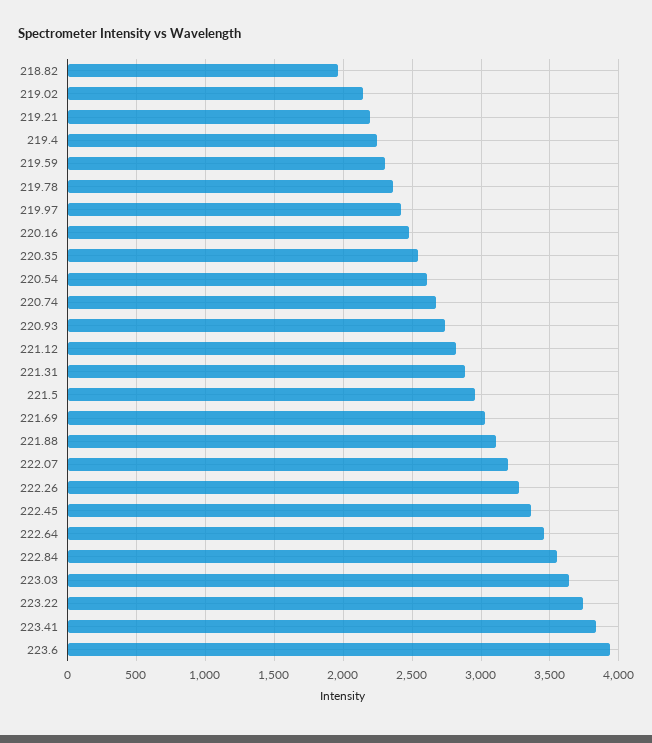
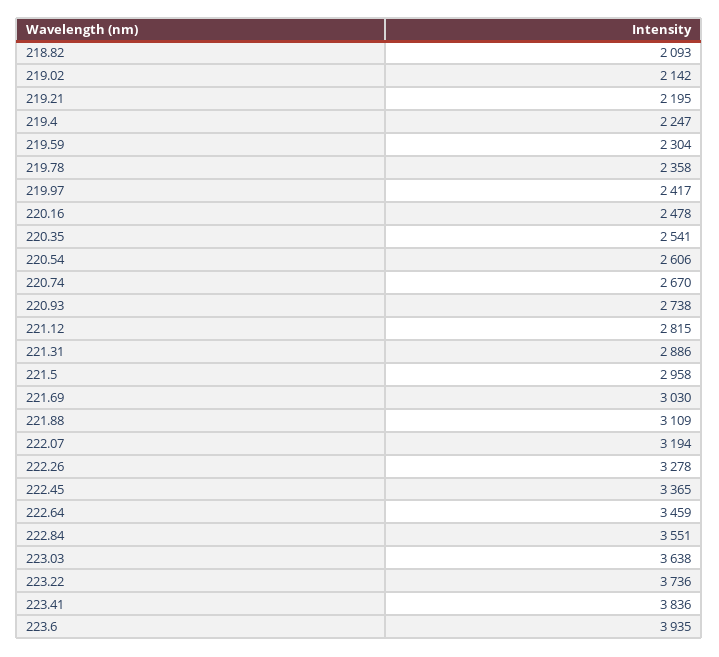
  {
-   "218.82": 1950,
+   "218.82": 2093,
    "219.02": 2142,
    "219.21": 2195,
    "219.4": 2247,
    "219.59": 2304,
    "219.78": 2358,
    "219.97": 2417,
    "220.16": 2478,
    "220.35": 2541,
    "220.54": 2606,
    "220.74": 2670,
    "220.93": 2738,
    "221.12": 2815,
    "221.31": 2886,
    "221.5": 2958,
    "221.69": 3030,
    "221.88": 3109,
    "222.07": 3194,
    "222.26": 3278,
    "222.45": 3365,
    "222.64": 3459,
    "222.84": 3551,
    "223.03": 3638,
    "223.22": 3736,
    "223.41": 3836,
    "223.6": 3935
  }

